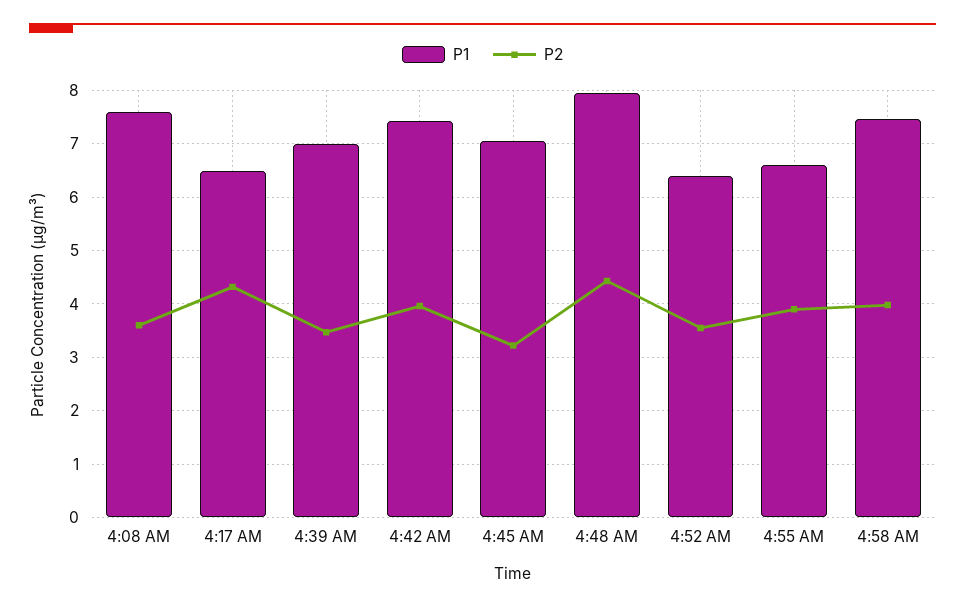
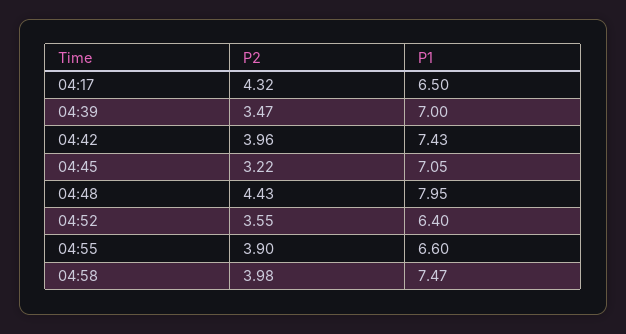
  {
    "P1": {
-     "4:08 AM": 7.6,
      "4:17 AM": 6.5,
      "4:39 AM": 7,
      "4:42 AM": 7.43,
      "4:45 AM": 7.05,
      "4:48 AM": 7.95,
      "4:52 AM": 6.4,
      "4:55 AM": 6.6,
      "4:58 AM": 7.47
    },
    "P2": {
-     "4:08 AM": 3.6,
      "4:17 AM": 4.32,
      "4:39 AM": 3.47,
      "4:42 AM": 3.96,
      "4:45 AM": 3.22,
      "4:48 AM": 4.43,
      "4:52 AM": 3.55,
      "4:55 AM": 3.9,
      "4:58 AM": 3.98
    }
  }

